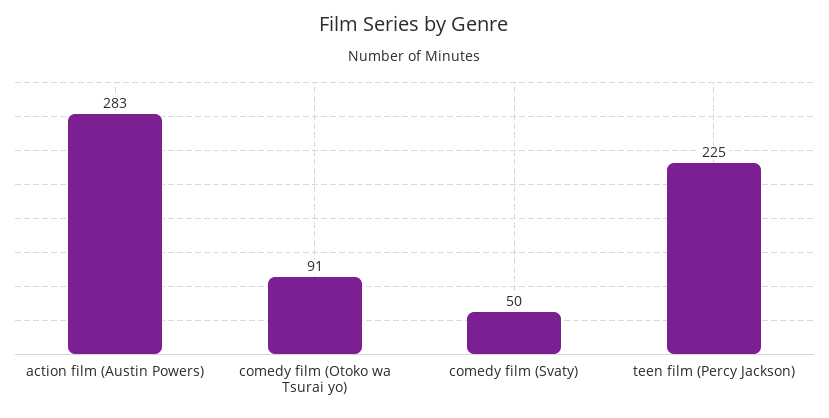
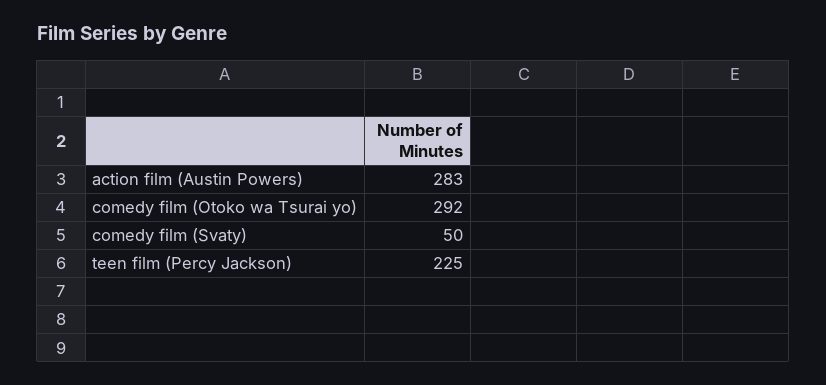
  {
    "action film (Austin Powers)": 283,
-   "comedy film (Otoko wa Tsurai yo)": 91,
+   "comedy film (Otoko wa Tsurai yo)": 292,
    "comedy film (Svaty)": 50,
    "teen film (Percy Jackson)": 225
  }

